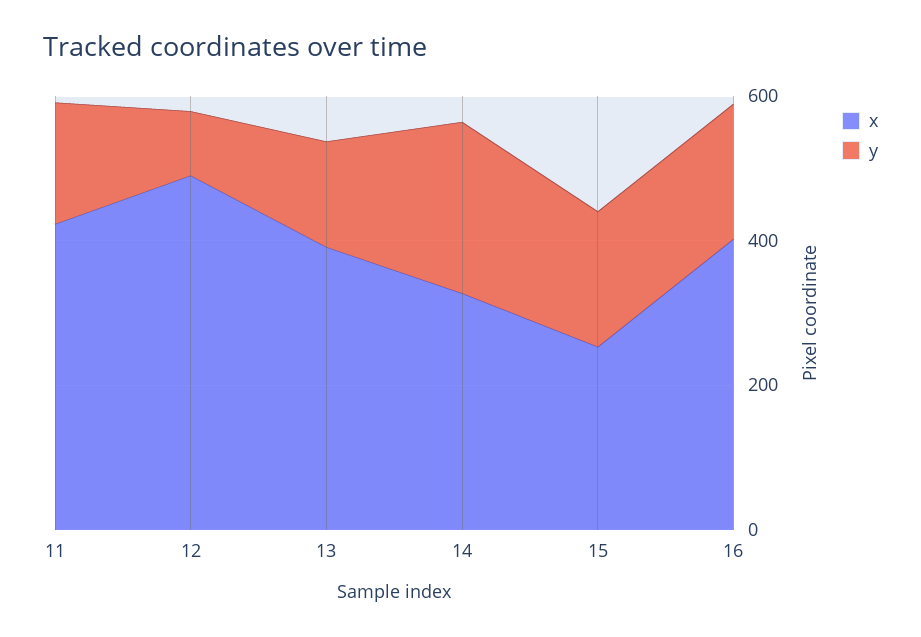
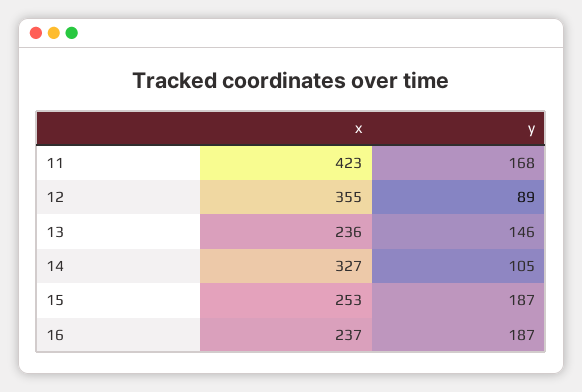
  {
    "x": {
      "11": 423,
-     "12": 500,
+     "12": 355,
-     "13": 400,
+     "13": 236,
      "14": 327,
      "15": 253,
-     "16": 400
+     "16": 237
    },
    "y": {
      "11": 168,
      "12": 89,
      "13": 146,
-     "14": 250,
+     "14": 105,
      "15": 187,
      "16": 187
    }
  }

